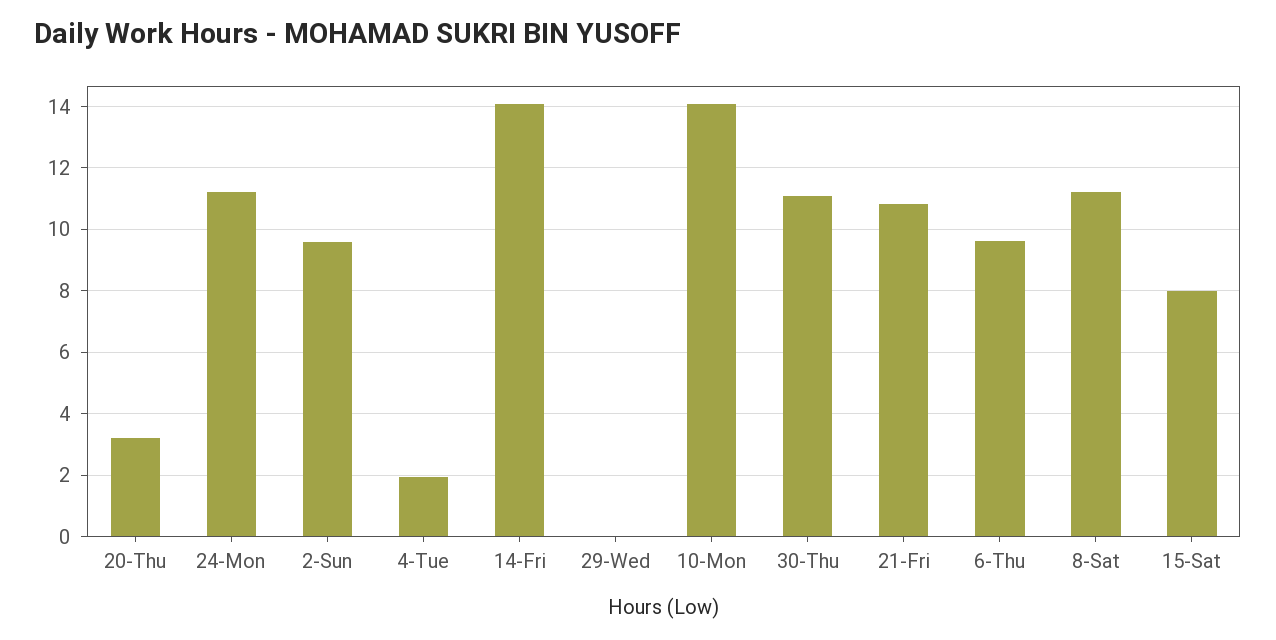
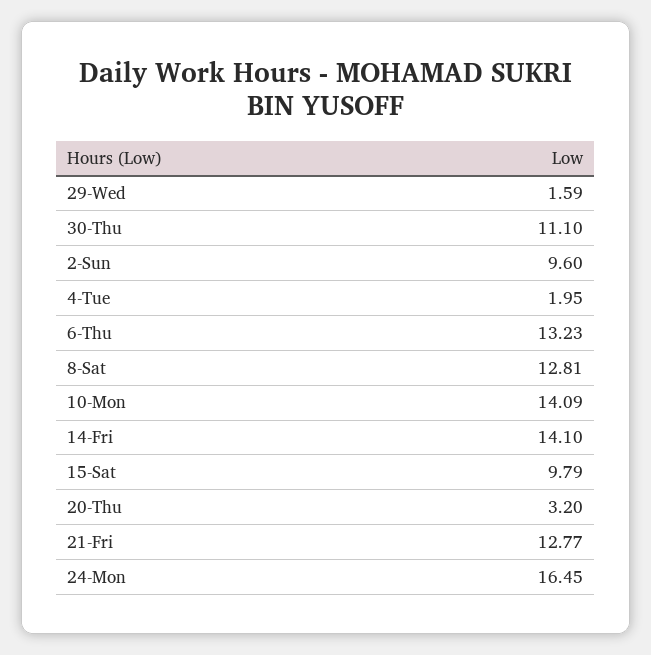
  {
    "20-Thu": 3.2,
-   "24-Mon": 11.2,
+   "24-Mon": 16.45,
    "2-Sun": 9.6,
    "4-Tue": 1.95,
    "14-Fri": 14.1,
-   "29-Wed": 0,
+   "29-Wed": 1.59,
    "10-Mon": 14.09,
    "30-Thu": 11.1,
-   "21-Fri": 10.8,
+   "21-Fri": 12.77,
-   "6-Thu": 9.6,
+   "6-Thu": 13.23,
-   "8-Sat": 11.2,
+   "8-Sat": 12.81,
-   "15-Sat": 8
+   "15-Sat": 9.79
  }

